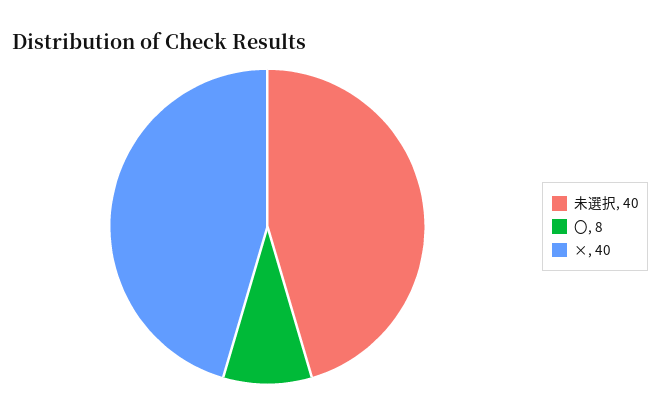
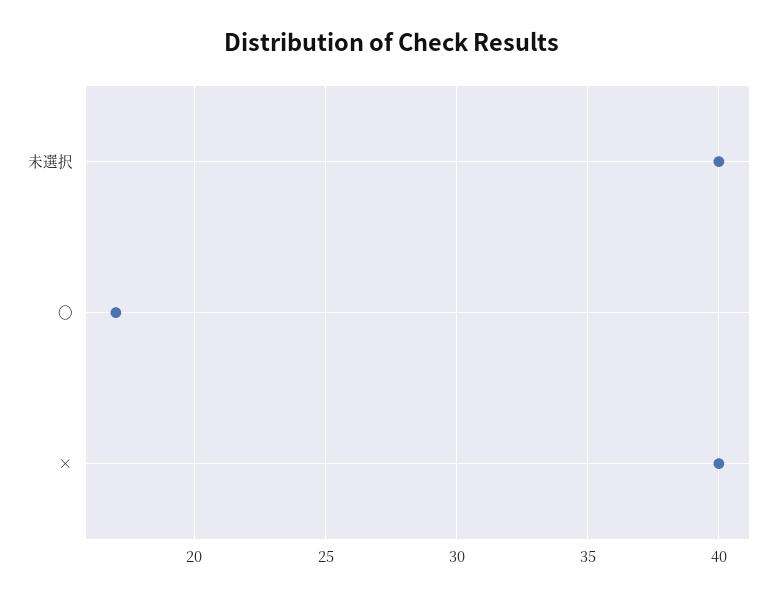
  {
    "未選択": 40,
-   "〇": 8,
+   "〇": 17,
    "×": 40
  }

